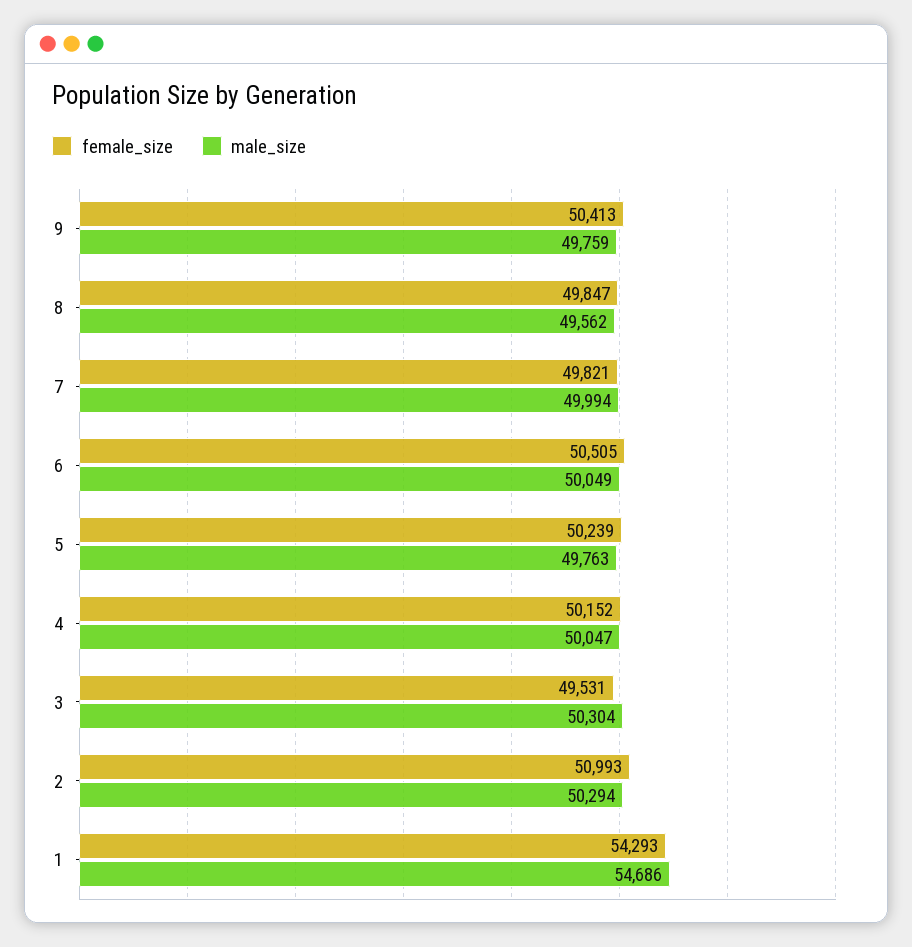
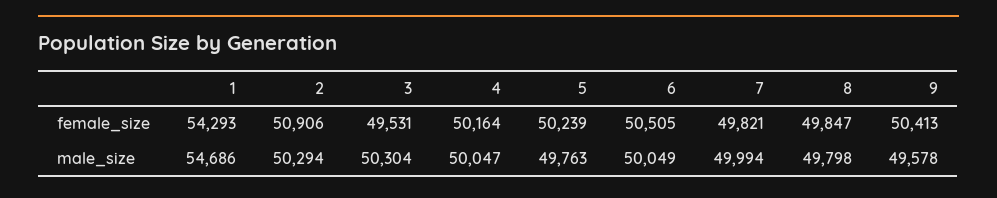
  {
    "female_size": {
      "9": 50413,
      "8": 49847,
      "7": 49821,
      "6": 50505,
      "5": 50239,
-     "4": 50152,
+     "4": 50164,
      "3": 49531,
-     "2": 50993,
+     "2": 50906,
      "1": 54293
    },
    "male_size": {
-     "9": 49759,
+     "9": 49578,
-     "8": 49562,
+     "8": 49798,
      "7": 49994,
      "6": 50049,
      "5": 49763,
      "4": 50047,
      "3": 50304,
      "2": 50294,
      "1": 54686
    }
  }

